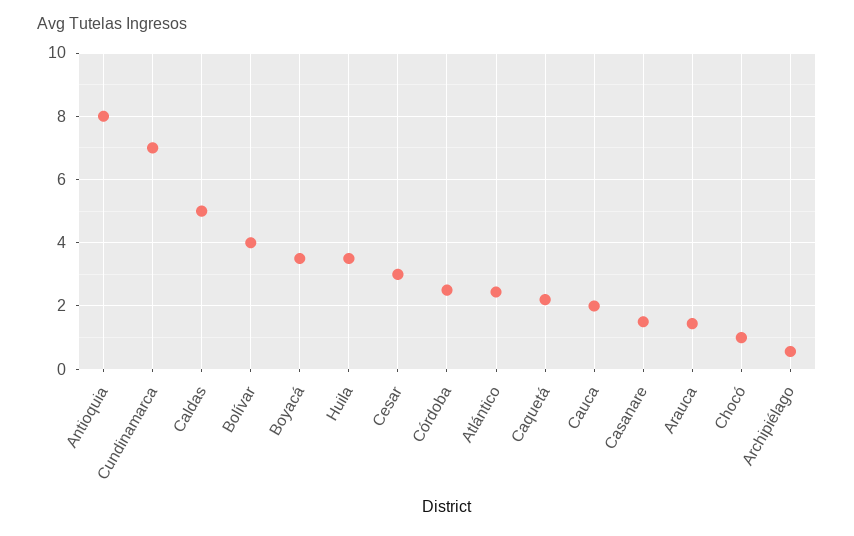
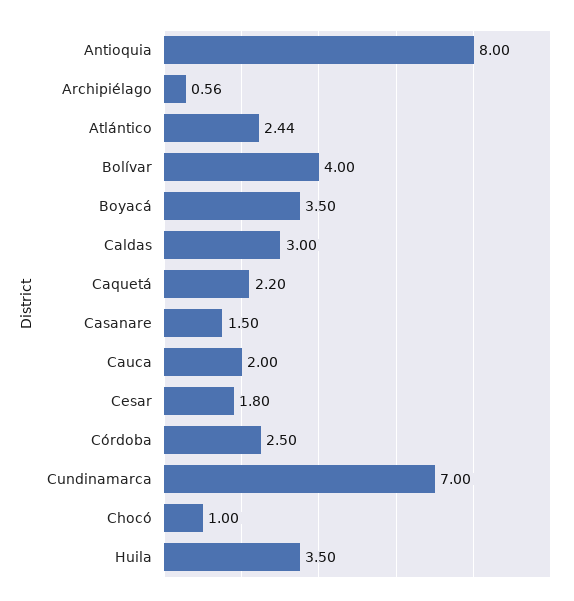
  {
    "Antioquia": 8,
    "Cundinamarca": 7,
-   "Caldas": 5,
+   "Caldas": 3,
    "Bolívar": 4,
    "Boyacá": 3.5,
    "Huila": 3.5,
-   "Cesar": 3,
+   "Cesar": 1.8,
    "Córdoba": 2.5,
    "Atlántico": 2.44,
    "Caquetá": 2.2,
    "Cauca": 2,
    "Casanare": 1.5,
-   "Arauca": 1.4,
    "Chocó": 1,
    "Archipiélago": 0.56
  }

